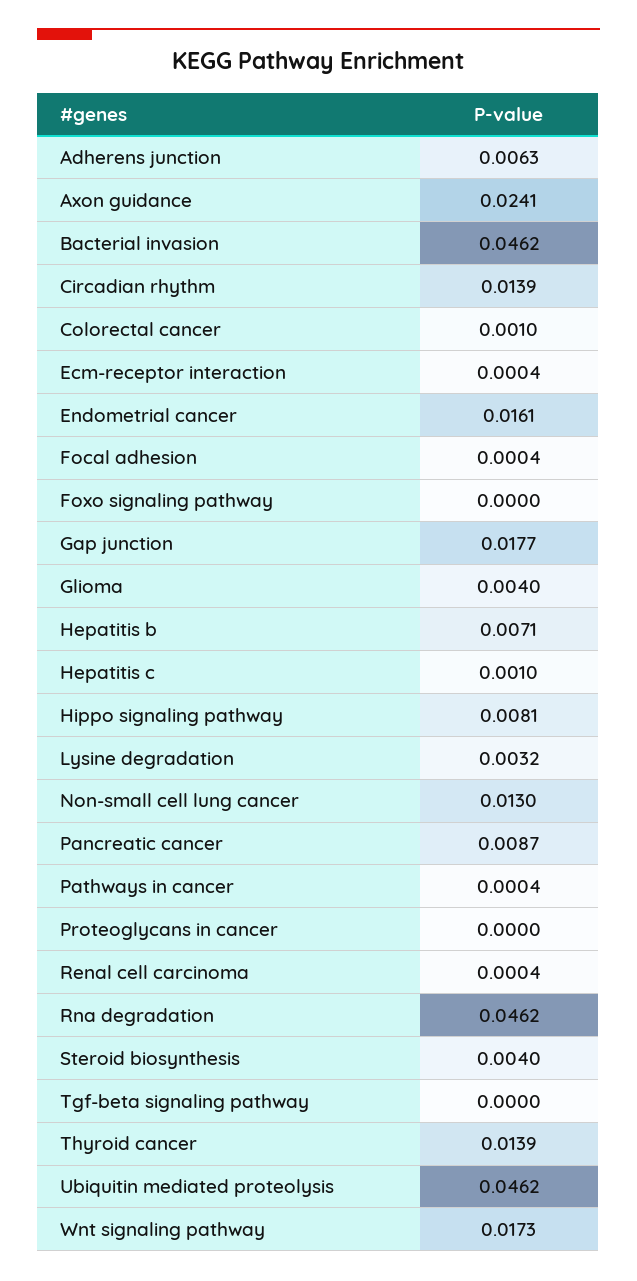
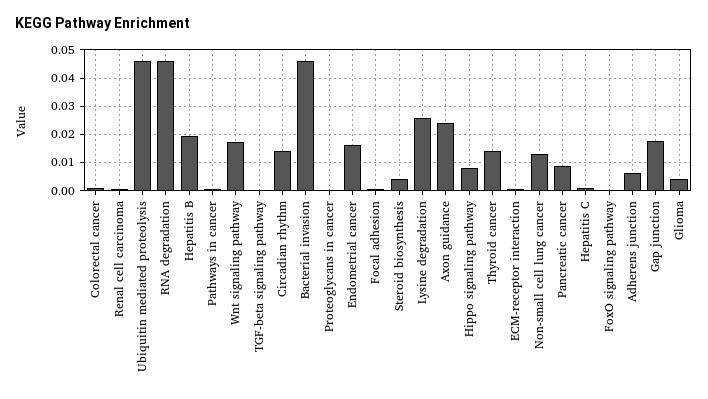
  {
    "Adherens junction": 0.0063,
    "Axon guidance": 0.0241,
    "Bacterial invasion": 0.0462,
    "Circadian rhythm": 0.0139,
    "Colorectal cancer": 0.001,
    "Ecm-receptor interaction": 0.0004,
    "Endometrial cancer": 0.0161,
    "Focal adhesion": 0.0004,
    "Foxo signaling pathway": 0,
    "Gap junction": 0.0177,
    "Glioma": 0.004,
-   "Hepatitis b": 0.0071,
+   "Hepatitis b": 0.02,
    "Hepatitis c": 0.001,
    "Hippo signaling pathway": 0.0081,
-   "Lysine degradation": 0.0032,
+   "Lysine degradation": 0.025,
    "Non-small cell lung cancer": 0.013,
    "Pancreatic cancer": 0.0087,
    "Pathways in cancer": 0.0004,
    "Proteoglycans in cancer": 0,
    "Renal cell carcinoma": 0.0004,
    "Rna degradation": 0.0462,
    "Steroid biosynthesis": 0.004,
    "Tgf-beta signaling pathway": 0,
    "Thyroid cancer": 0.0139,
    "Ubiquitin mediated proteolysis": 0.0462,
    "Wnt signaling pathway": 0.0173
  }

